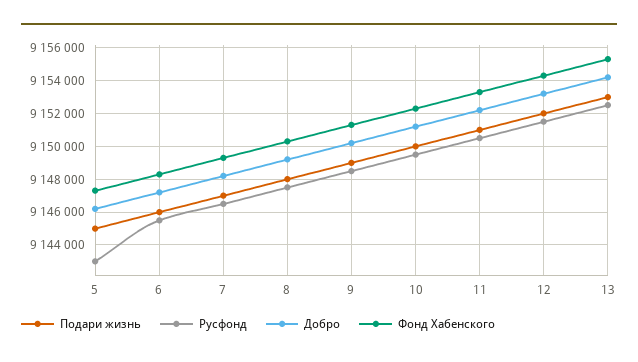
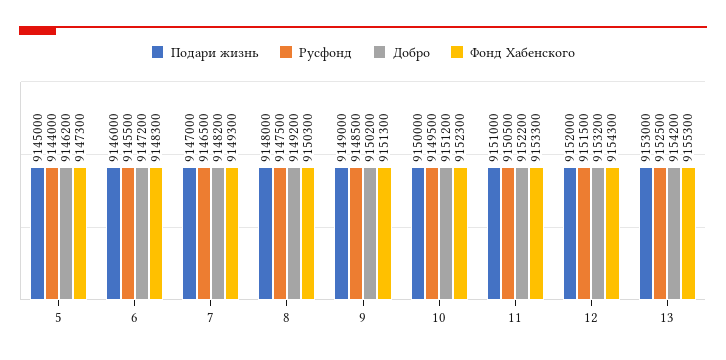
  {
    "Подари жизнь": {
      "5": 9145000,
      "6": 9146000,
      "7": 9147000,
      "8": 9148000,
      "9": 9149000,
      "10": 9150000,
      "11": 9151000,
      "12": 9152000,
      "13": 9153000
    },
    "Русфонд": {
-     "5": 9143000,
+     "5": 9144000,
      "6": 9145500,
      "7": 9146500,
      "8": 9147500,
      "9": 9148500,
      "10": 9149500,
      "11": 9150500,
      "12": 9151500,
      "13": 9152500
    },
    "Добро": {
      "5": 9146200,
      "6": 9147200,
      "7": 9148200,
      "8": 9149200,
      "9": 9150200,
      "10": 9151200,
      "11": 9152200,
      "12": 9153200,
      "13": 9154200
    },
    "Фонд Хабенского": {
      "5": 9147300,
      "6": 9148300,
      "7": 9149300,
      "8": 9150300,
      "9": 9151300,
      "10": 9152300,
      "11": 9153300,
      "12": 9154300,
      "13": 9155300
    }
  }

